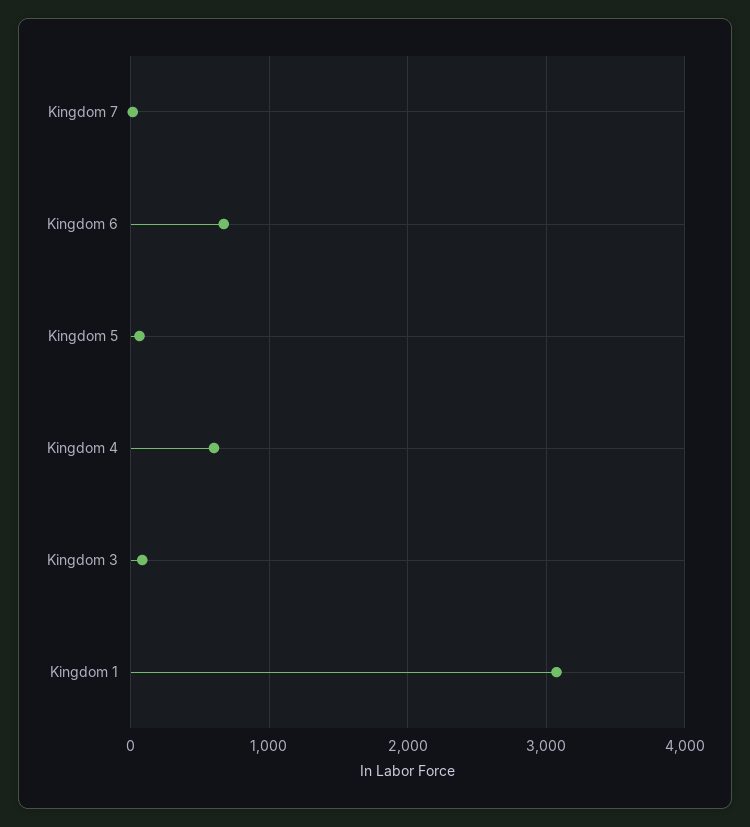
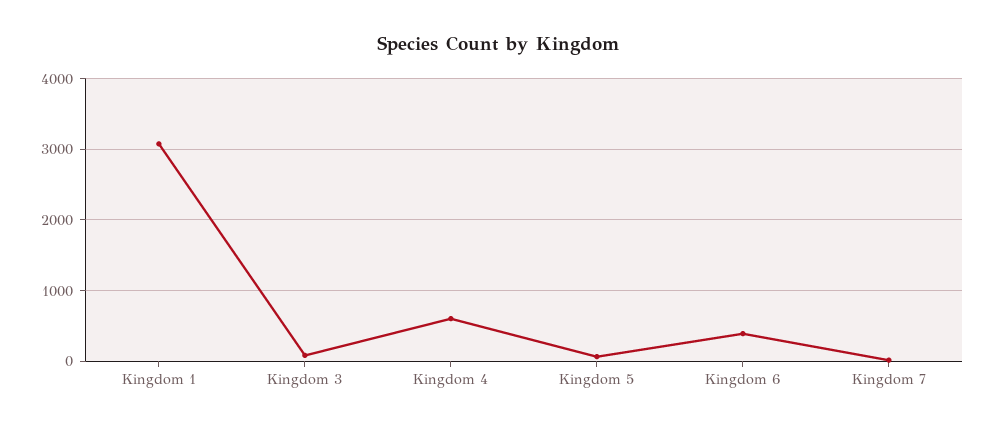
  {
    "Kingdom 7": 0,
-   "Kingdom 6": 700,
+   "Kingdom 6": 400,
    "Kingdom 5": 100,
    "Kingdom 4": 600,
    "Kingdom 3": 100,
    "Kingdom 1": 3100
  }

